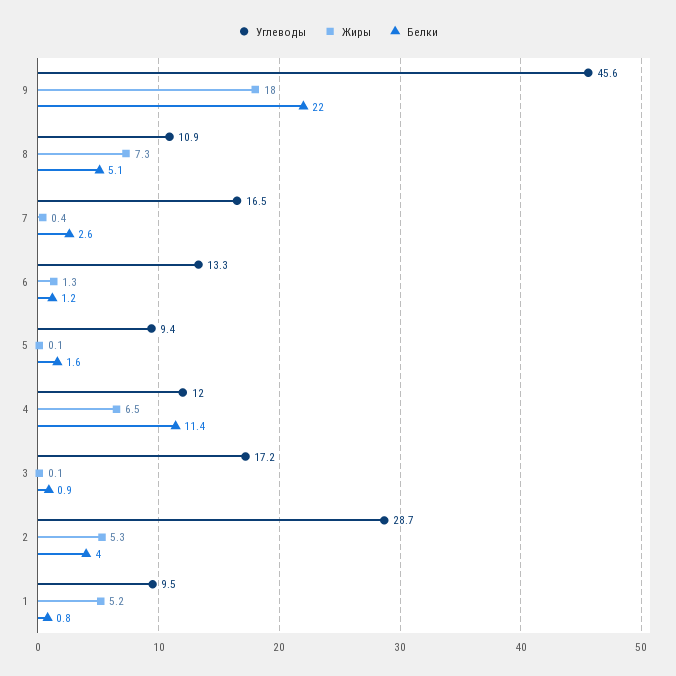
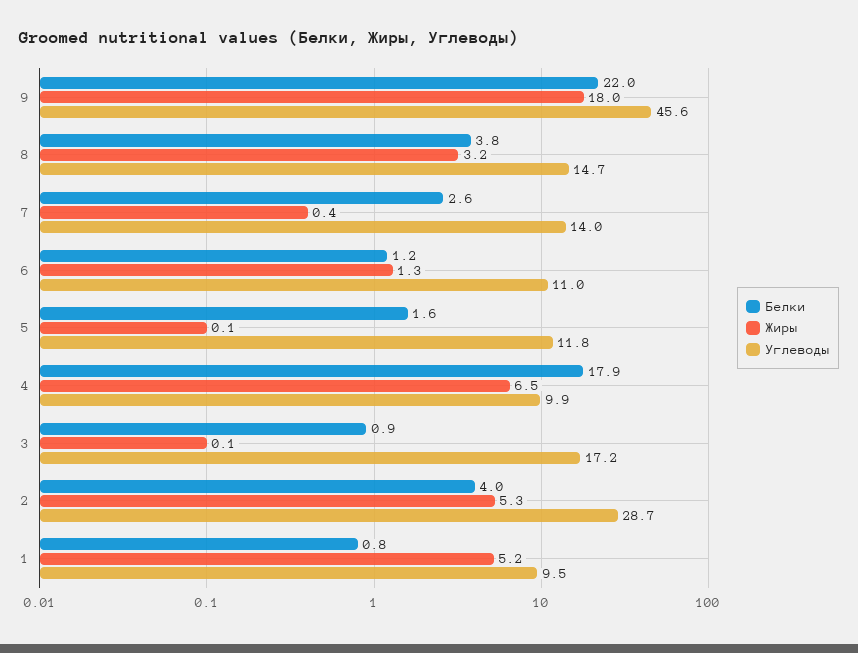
  {
    "Углеводы": {
      "9": 45.6,
-     "8": 10.9,
+     "8": 14.7,
-     "7": 16.5,
+     "7": 14,
-     "6": 13.3,
+     "6": 11,
-     "5": 9.4,
+     "5": 11.8,
-     "4": 12,
+     "4": 9.9,
      "3": 17.2,
      "2": 28.7,
      "1": 9.5
    },
    "Жиры": {
      "9": 18,
-     "8": 7.3,
+     "8": 3.2,
      "7": 0.4,
      "6": 1.3,
      "5": 0.1,
      "4": 6.5,
      "3": 0.1,
      "2": 5.3,
      "1": 5.2
    },
    "Белки": {
      "9": 22,
-     "8": 5.1,
+     "8": 3.8,
      "7": 2.6,
      "6": 1.2,
      "5": 1.6,
-     "4": 11.4,
+     "4": 17.9,
      "3": 0.9,
      "2": 4,
      "1": 0.8
    }
  }

